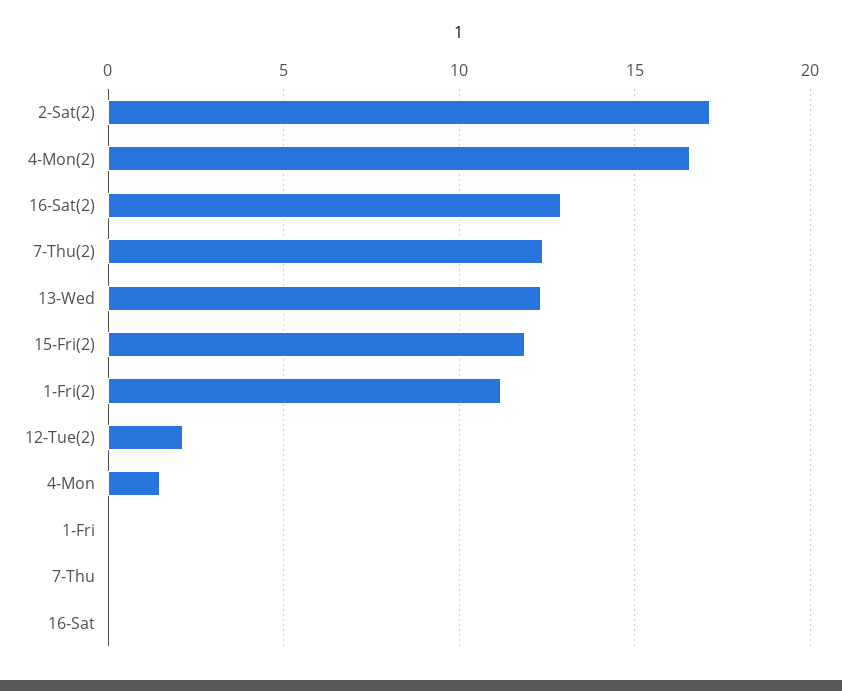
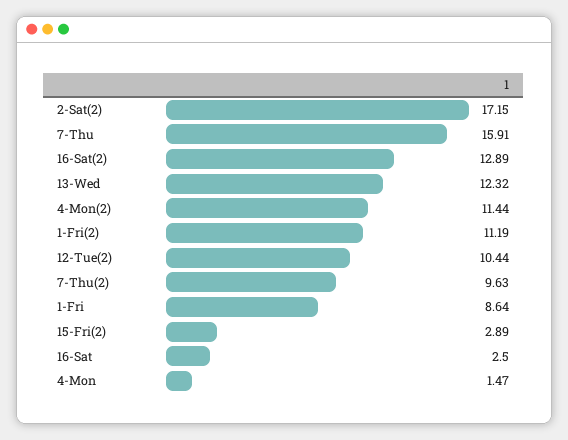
  {
    "2-Sat(2)": 17.15,
-   "4-Mon(2)": 16.5,
+   "4-Mon(2)": 11.44,
    "16-Sat(2)": 12.89,
-   "7-Thu(2)": 12.5,
+   "7-Thu(2)": 9.63,
    "13-Wed": 12.32,
-   "15-Fri(2)": 12,
+   "15-Fri(2)": 2.89,
    "1-Fri(2)": 11.19,
-   "12-Tue(2)": 2,
+   "12-Tue(2)": 10.44,
    "4-Mon": 1.47,
-   "1-Fri": 0,
+   "1-Fri": 8.64,
-   "7-Thu": 0,
+   "7-Thu": 15.91,
-   "16-Sat": 0
+   "16-Sat": 2.5
  }

